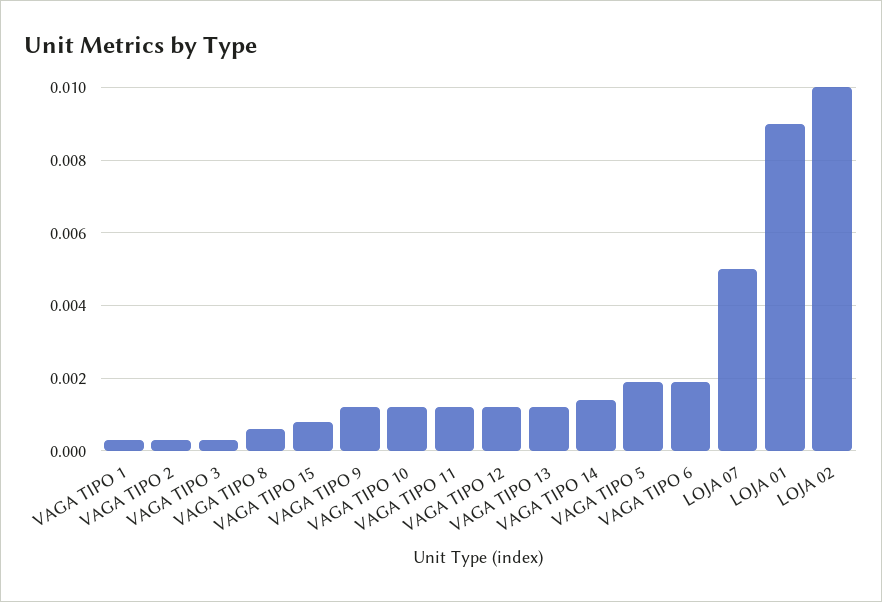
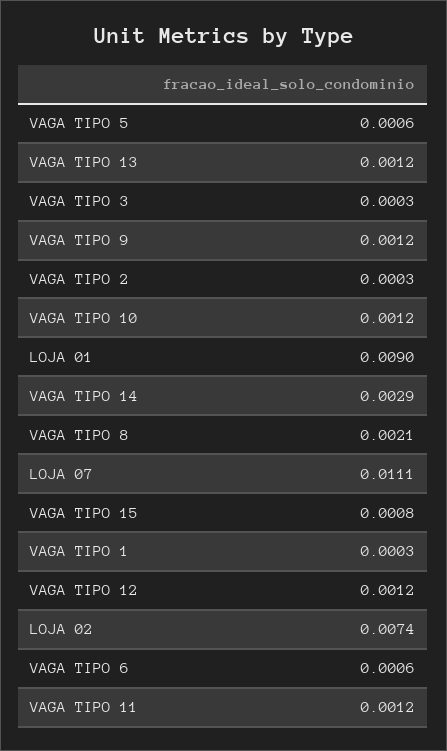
  {
    "VAGA TIPO 1": 0.0003,
    "VAGA TIPO 2": 0.0003,
    "VAGA TIPO 3": 0.0003,
-   "VAGA TIPO 8": 0.0005,
+   "VAGA TIPO 8": 0.0021,
    "VAGA TIPO 15": 0.0008,
    "VAGA TIPO 9": 0.0012,
    "VAGA TIPO 10": 0.0012,
    "VAGA TIPO 11": 0.0012,
    "VAGA TIPO 12": 0.0012,
    "VAGA TIPO 13": 0.0012,
-   "VAGA TIPO 14": 0.0015,
+   "VAGA TIPO 14": 0.0029,
-   "VAGA TIPO 5": 0.002,
+   "VAGA TIPO 5": 0.0006,
-   "VAGA TIPO 6": 0.002,
+   "VAGA TIPO 6": 0.0006,
-   "LOJA 07": 0.005,
+   "LOJA 07": 0.0111,
    "LOJA 01": 0.009,
-   "LOJA 02": 0.01
+   "LOJA 02": 0.0074
  }

